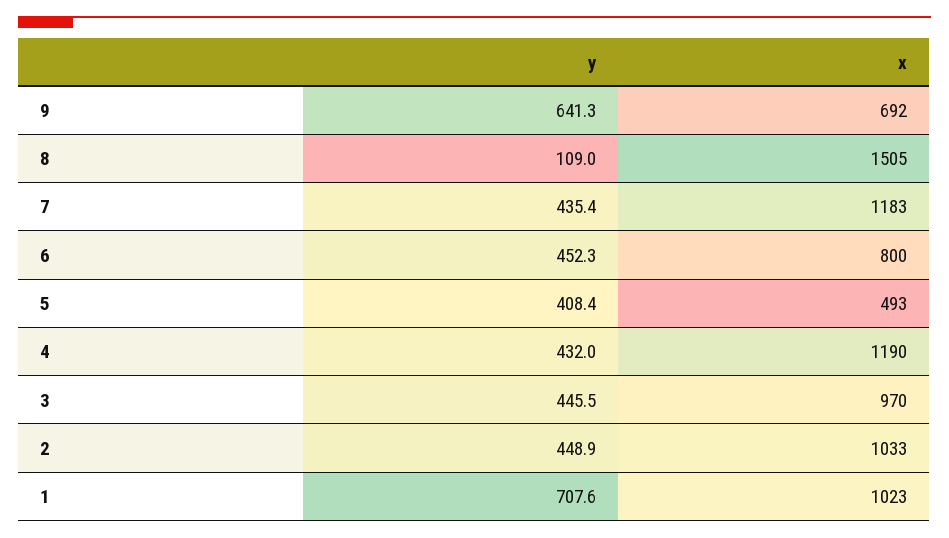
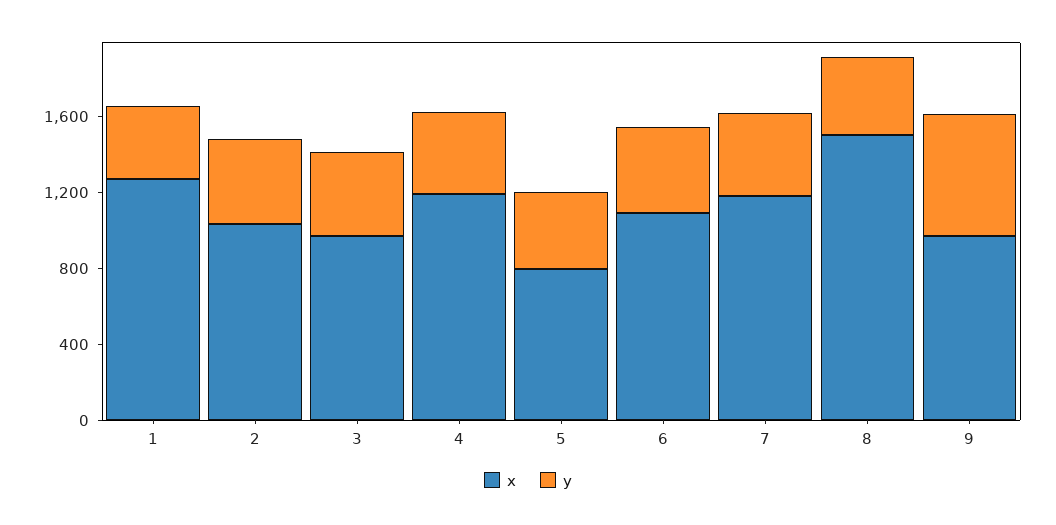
  {
    "y": {
      "9": 641.3,
-     "8": 109,
+     "8": 400,
      "7": 435.4,
      "6": 452.3,
      "5": 408.4,
      "4": 432,
      "3": 445.5,
      "2": 448.9,
-     "1": 707.6
+     "1": 400
    },
    "x": {
-     "9": 692,
+     "9": 1000,
      "8": 1505,
      "7": 1183,
-     "6": 800,
+     "6": 1100,
-     "5": 493,
+     "5": 800,
      "4": 1190,
      "3": 970,
      "2": 1033,
-     "1": 1023
+     "1": 1300
    }
  }

